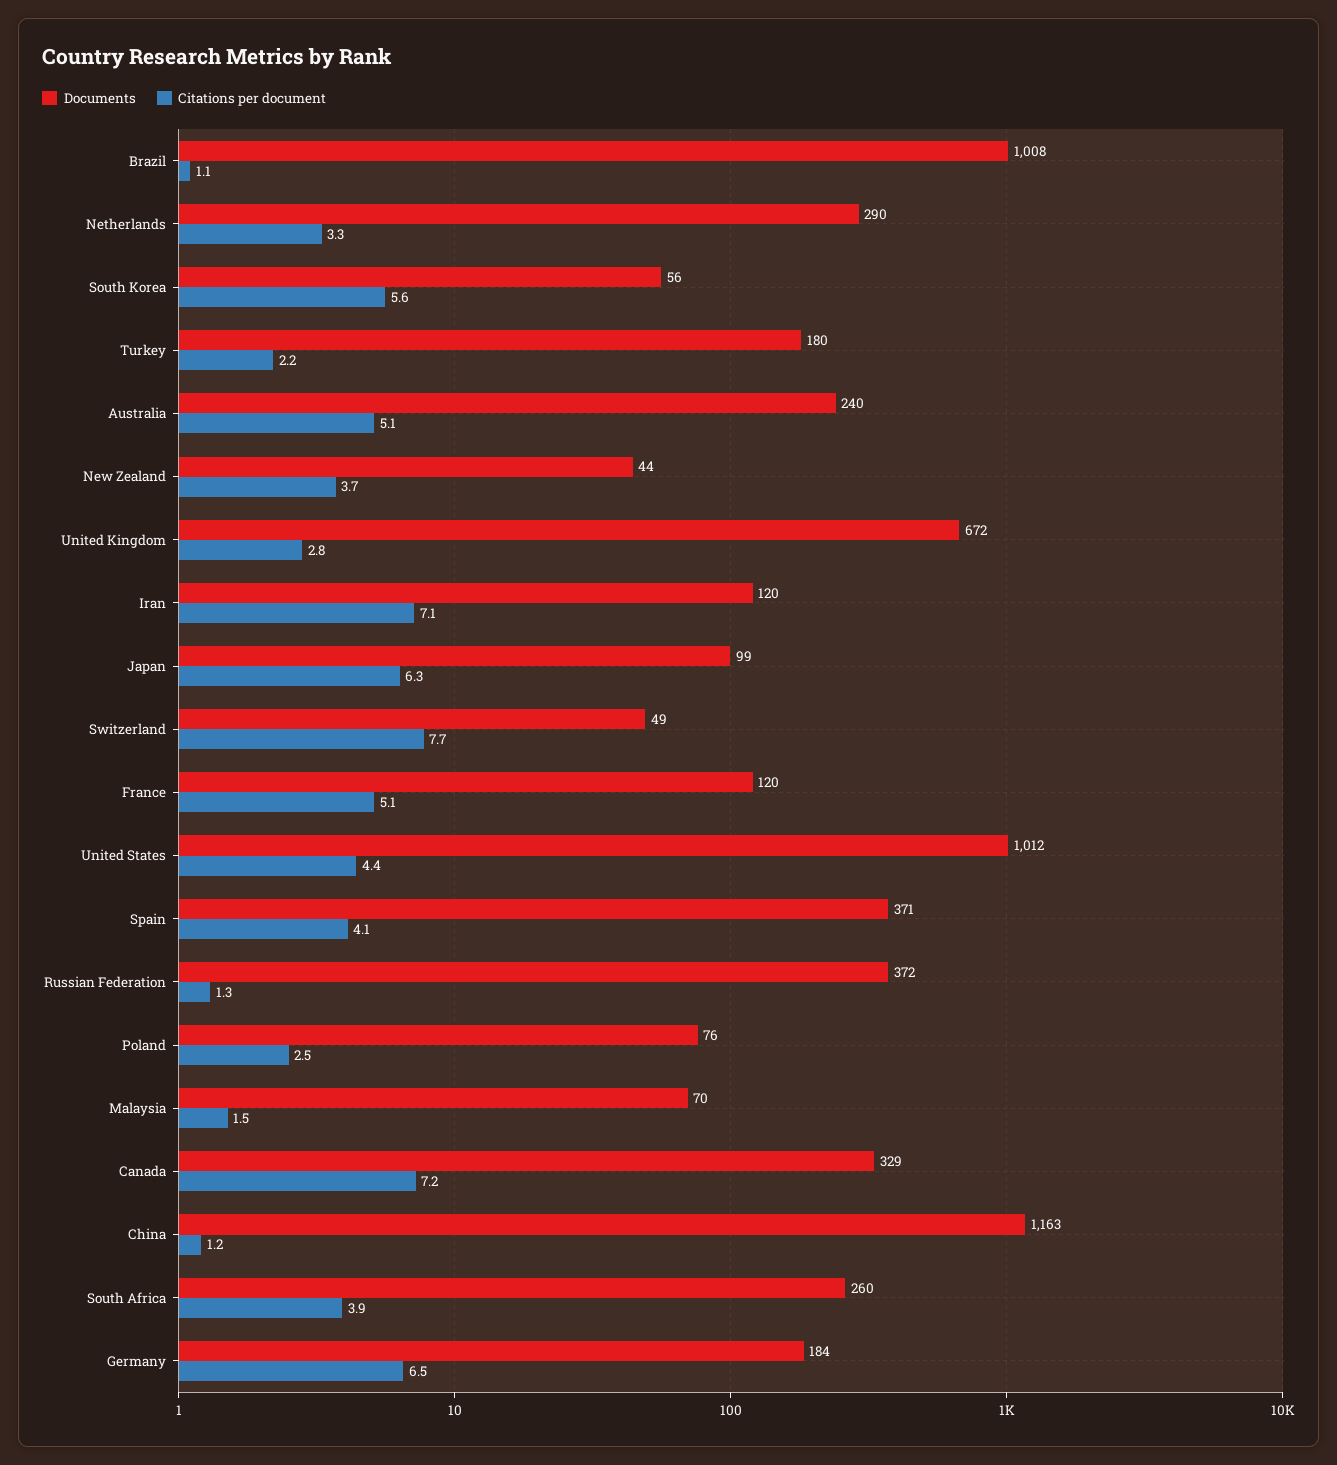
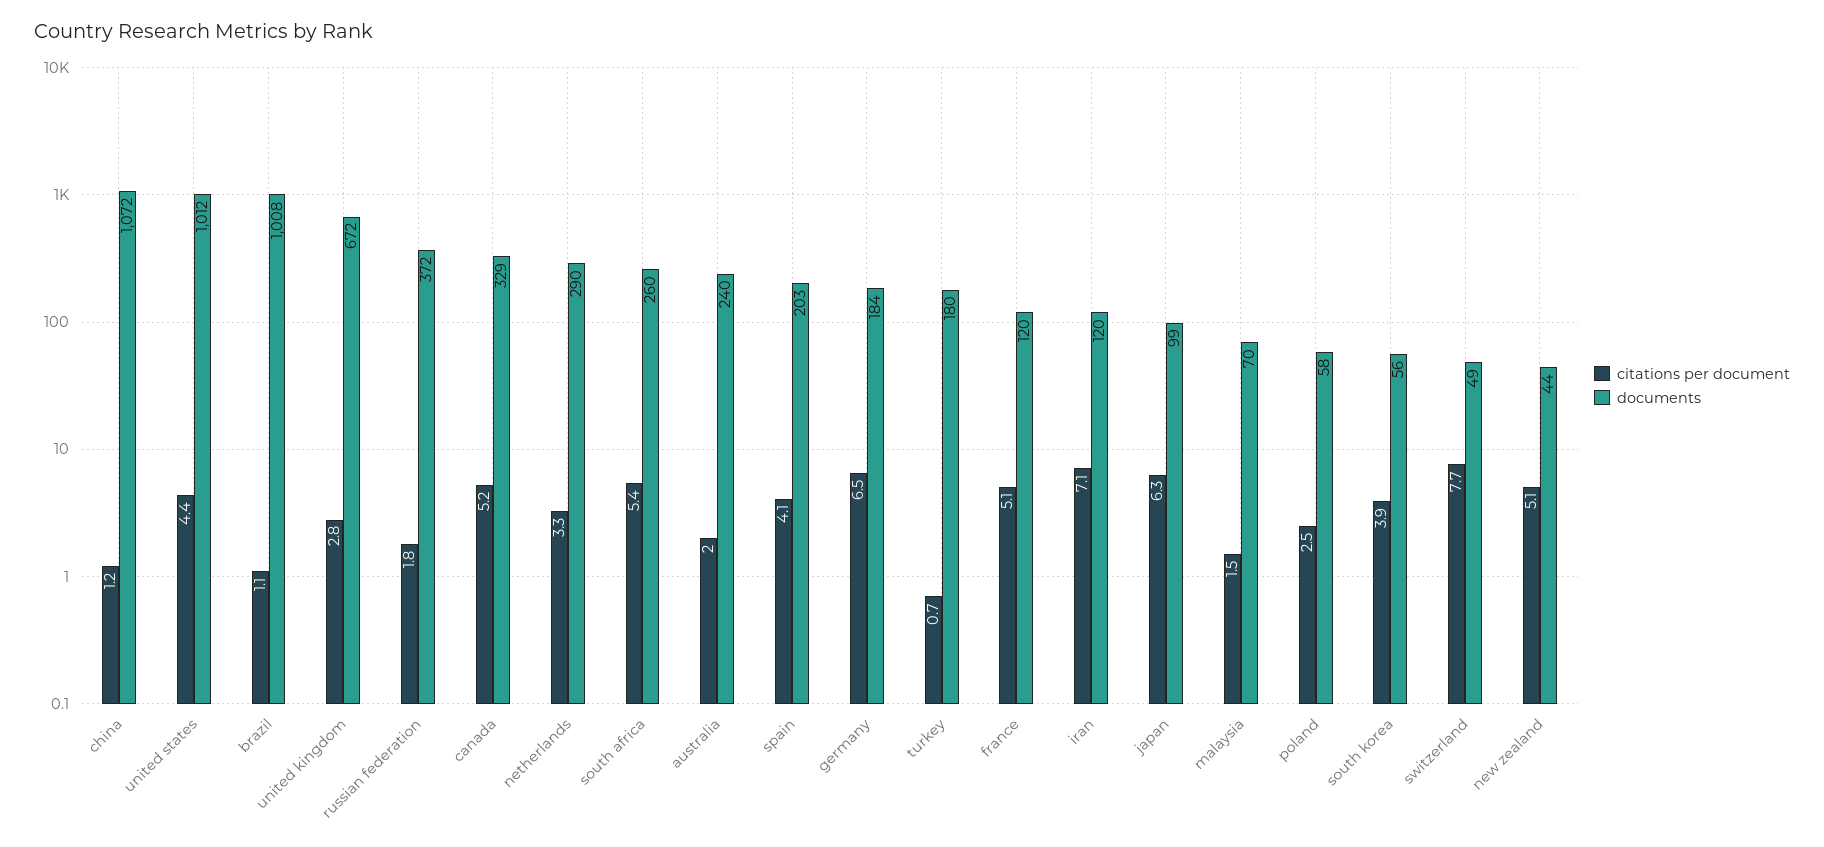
  {
    "Documents": {
      "Brazil": 1008,
      "Netherlands": 290,
      "South Korea": 56,
      "Turkey": 180,
      "Australia": 240,
      "New Zealand": 44,
      "United Kingdom": 672,
      "Iran": 120,
      "Japan": 99,
      "Switzerland": 49,
      "France": 120,
      "United States": 1012,
-     "Spain": 371,
+     "Spain": 203,
      "Russian Federation": 372,
-     "Poland": 76,
+     "Poland": 58,
      "Malaysia": 70,
      "Canada": 329,
-     "China": 1163,
+     "China": 1072,
      "South Africa": 260,
      "Germany": 184
    },
    "Citations per document": {
      "Brazil": 1.1,
      "Netherlands": 3.3,
-     "South Korea": 5.6,
+     "South Korea": 3.9,
-     "Turkey": 2.2,
+     "Turkey": 0.7,
-     "Australia": 5.1,
+     "Australia": 2,
-     "New Zealand": 3.7,
+     "New Zealand": 5.1,
      "United Kingdom": 2.8,
      "Iran": 7.1,
      "Japan": 6.3,
      "Switzerland": 7.7,
      "France": 5.1,
      "United States": 4.4,
      "Spain": 4.1,
-     "Russian Federation": 1.3,
+     "Russian Federation": 1.8,
      "Poland": 2.5,
      "Malaysia": 1.5,
-     "Canada": 7.2,
+     "Canada": 5.2,
      "China": 1.2,
-     "South Africa": 3.9,
+     "South Africa": 5.4,
      "Germany": 6.5
    }
  }

